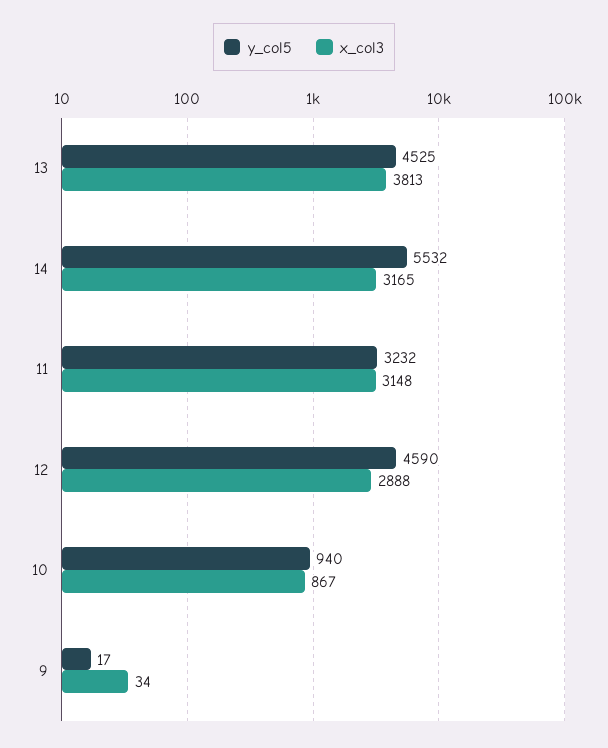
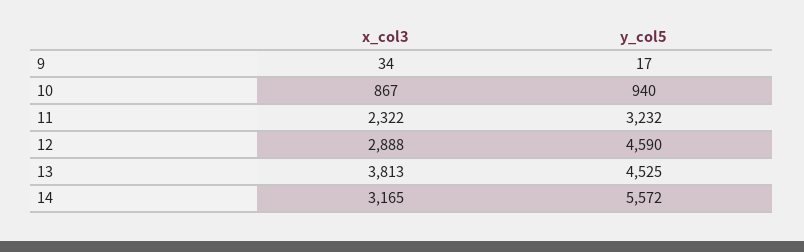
  {
    "y_col5": {
      "13": 4525,
-     "14": 5532,
+     "14": 5572,
      "11": 3232,
      "12": 4590,
      "10": 940,
      "9": 17
    },
    "x_col3": {
      "13": 3813,
      "14": 3165,
-     "11": 3148,
+     "11": 2322,
      "12": 2888,
      "10": 867,
      "9": 34
    }
  }

